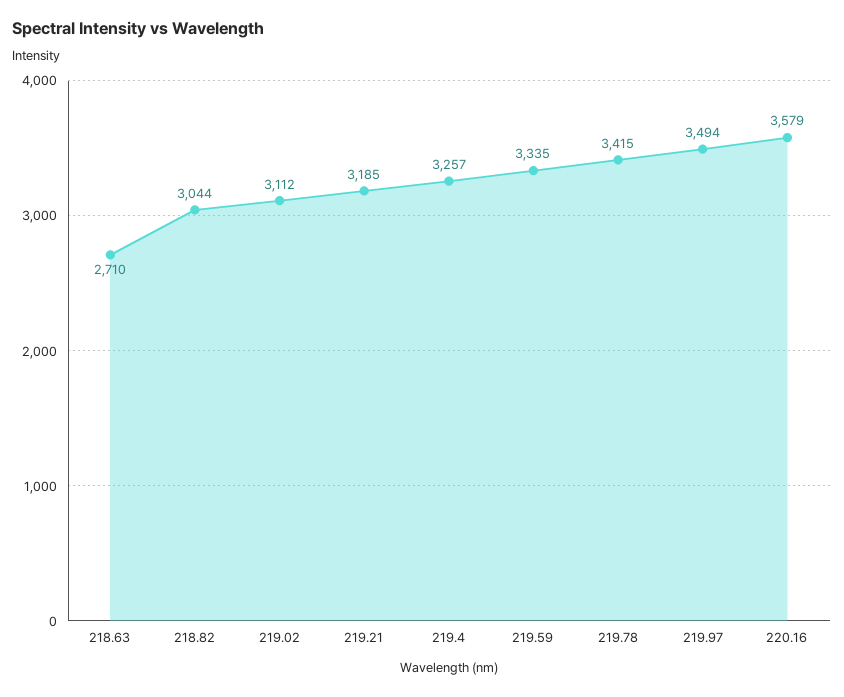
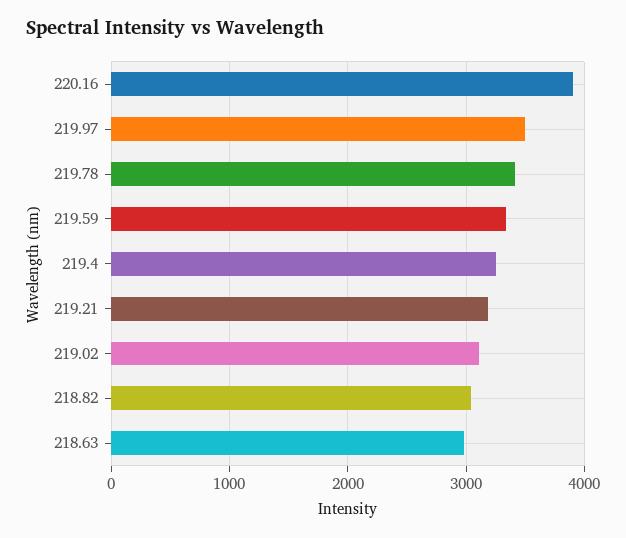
  {
-   "218.63": 2710,
+   "218.63": 3000,
    "218.82": 3044,
    "219.02": 3112,
    "219.21": 3185,
    "219.4": 3257,
    "219.59": 3335,
    "219.78": 3415,
    "219.97": 3494,
-   "220.16": 3579
+   "220.16": 3900
  }

